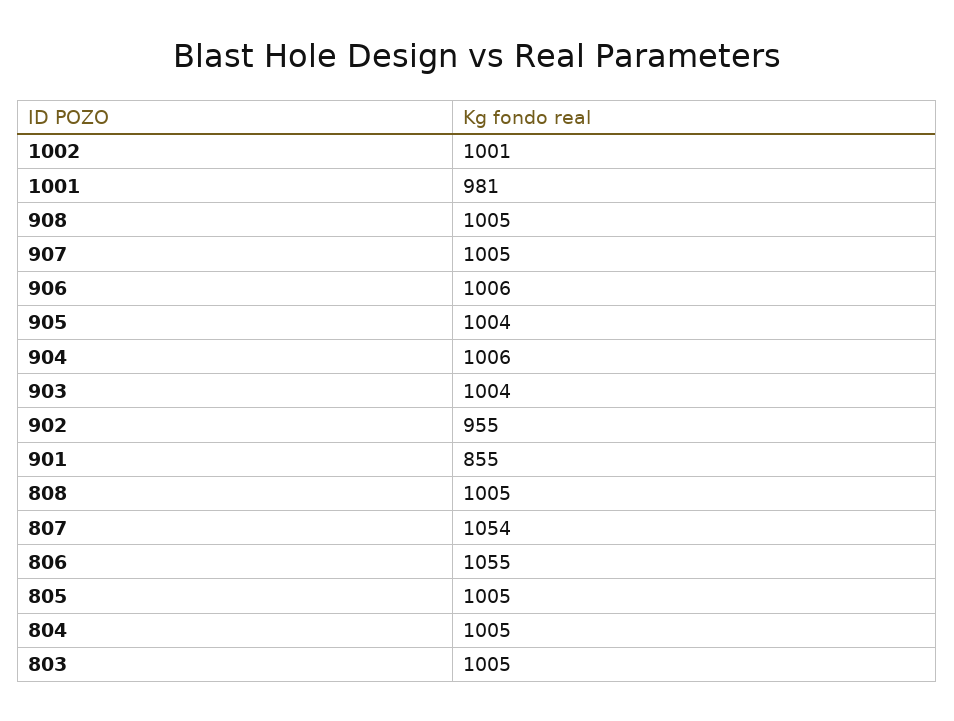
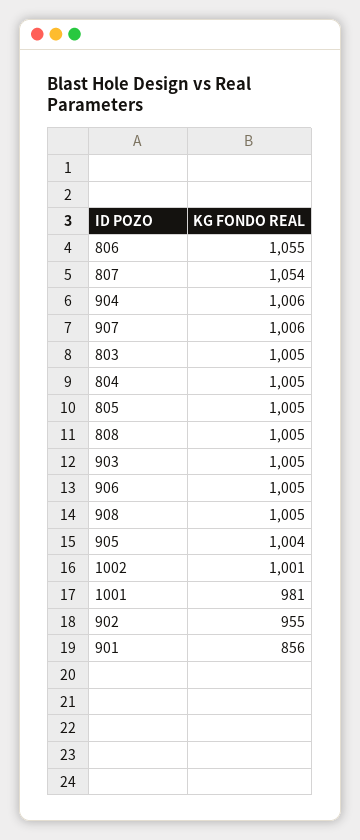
  {
    "1002": 1001,
    "1001": 981,
    "908": 1005,
-   "907": 1005,
+   "907": 1006,
-   "906": 1006,
+   "906": 1005,
    "905": 1004,
    "904": 1006,
-   "903": 1004,
+   "903": 1005,
    "902": 955,
-   "901": 855,
+   "901": 856,
    "808": 1005,
    "807": 1054,
    "806": 1055,
    "805": 1005,
    "804": 1005,
    "803": 1005
  }

